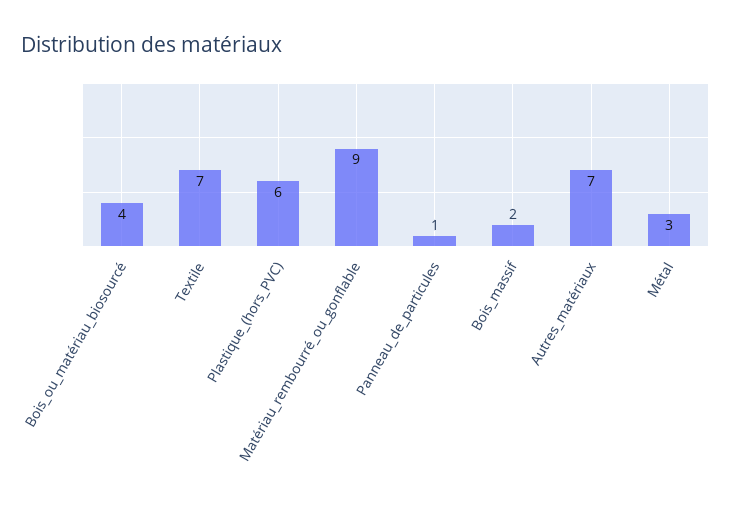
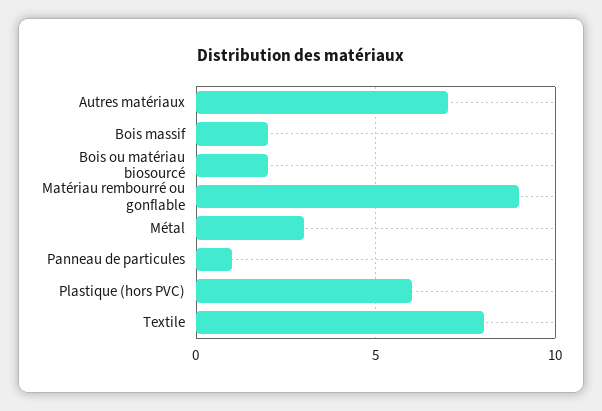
  {
-   "Bois_ou_matériau_biosourcé": 4,
+   "Bois_ou_matériau_biosourcé": 2,
-   "Textile": 7,
+   "Textile": 8,
    "Plastique_(hors_PVC)": 6,
    "Matériau_rembourré_ou_gonflable": 9,
    "Panneau_de_particules": 1,
    "Bois_massif": 2,
    "Autres_matériaux": 7,
    "Métal": 3
  }

